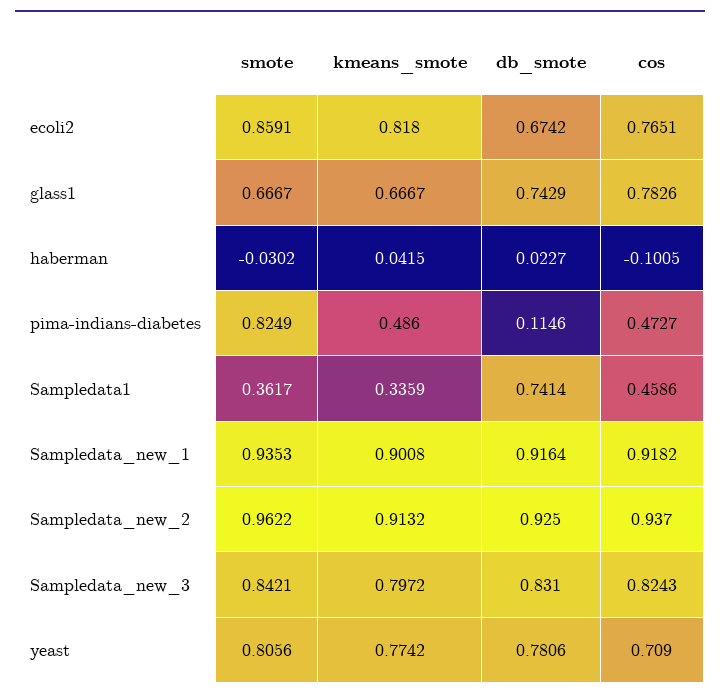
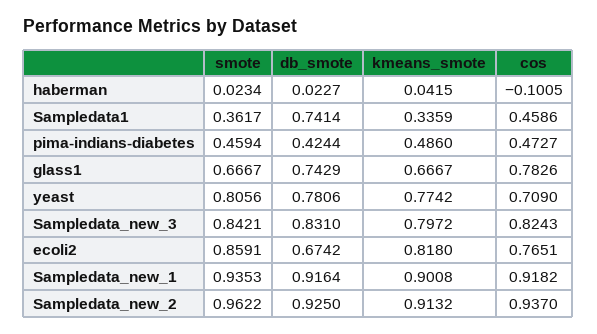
  {
    "smote": {
      "ecoli2": 0.8591,
      "glass1": 0.6667,
-     "haberman": -0.0302,
+     "haberman": 0.0234,
-     "pima-indians-diabetes": 0.8249,
+     "pima-indians-diabetes": 0.4594,
      "Sampledata1": 0.3617,
      "Sampledata_new_1": 0.9353,
      "Sampledata_new_2": 0.9622,
      "Sampledata_new_3": 0.8421,
      "yeast": 0.8056
    },
    "kmeans_smote": {
      "ecoli2": 0.818,
      "glass1": 0.6667,
      "haberman": 0.0415,
      "pima-indians-diabetes": 0.486,
      "Sampledata1": 0.3359,
      "Sampledata_new_1": 0.9008,
      "Sampledata_new_2": 0.9132,
      "Sampledata_new_3": 0.7972,
      "yeast": 0.7742
    },
    "db_smote": {
      "ecoli2": 0.6742,
      "glass1": 0.7429,
      "haberman": 0.0227,
-     "pima-indians-diabetes": 0.1146,
+     "pima-indians-diabetes": 0.4244,
      "Sampledata1": 0.7414,
      "Sampledata_new_1": 0.9164,
      "Sampledata_new_2": 0.925,
      "Sampledata_new_3": 0.831,
      "yeast": 0.7806
    },
    "cos": {
      "ecoli2": 0.7651,
      "glass1": 0.7826,
      "haberman": -0.1005,
      "pima-indians-diabetes": 0.4727,
      "Sampledata1": 0.4586,
      "Sampledata_new_1": 0.9182,
      "Sampledata_new_2": 0.937,
      "Sampledata_new_3": 0.8243,
      "yeast": 0.709
    }
  }

